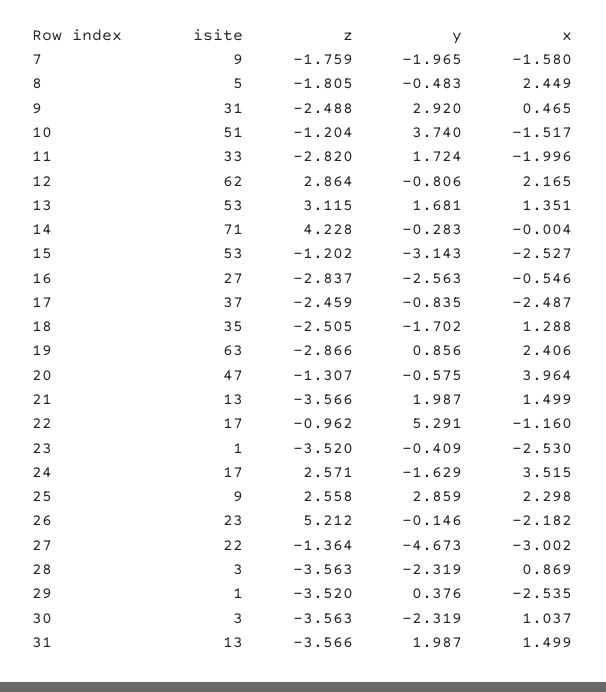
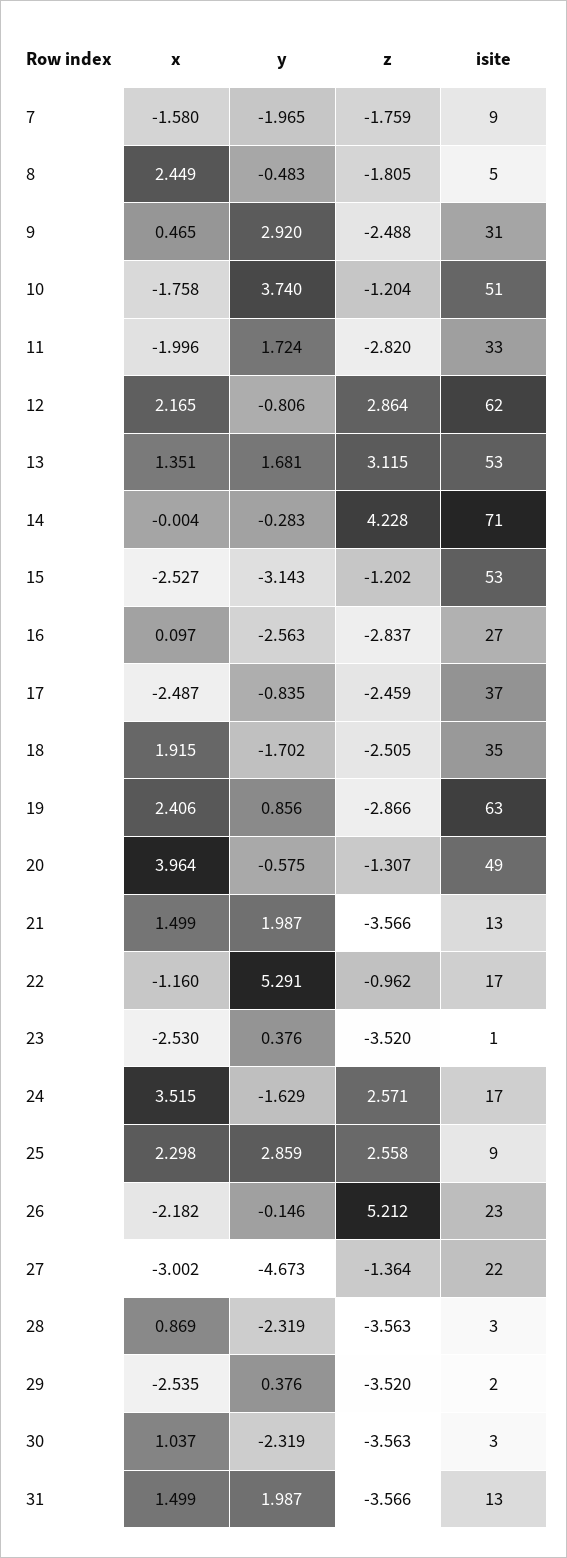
  {
    "isite": {
      "7": 9,
      "8": 5,
      "9": 31,
      "10": 51,
      "11": 33,
      "12": 62,
      "13": 53,
      "14": 71,
      "15": 53,
      "16": 27,
      "17": 37,
      "18": 35,
      "19": 63,
-     "20": 47,
+     "20": 49,
      "21": 13,
      "22": 17,
      "23": 1,
      "24": 17,
      "25": 9,
      "26": 23,
      "27": 22,
      "28": 3,
-     "29": 1,
+     "29": 2,
      "30": 3,
      "31": 13
    },
    "z": {
      "7": -1.759,
      "8": -1.805,
      "9": -2.488,
      "10": -1.204,
      "11": -2.82,
      "12": 2.864,
      "13": 3.115,
      "14": 4.228,
      "15": -1.202,
      "16": -2.837,
      "17": -2.459,
      "18": -2.505,
      "19": -2.866,
      "20": -1.307,
      "21": -3.566,
      "22": -0.962,
      "23": -3.52,
      "24": 2.571,
      "25": 2.558,
      "26": 5.212,
      "27": -1.364,
      "28": -3.563,
      "29": -3.52,
      "30": -3.563,
      "31": -3.566
    },
    "y": {
      "7": -1.965,
      "8": -0.483,
      "9": 2.92,
      "10": 3.74,
      "11": 1.724,
      "12": -0.806,
      "13": 1.681,
      "14": -0.283,
      "15": -3.143,
      "16": -2.563,
      "17": -0.835,
      "18": -1.702,
      "19": 0.856,
      "20": -0.575,
      "21": 1.987,
      "22": 5.291,
-     "23": -0.409,
+     "23": 0.376,
      "24": -1.629,
      "25": 2.859,
      "26": -0.146,
      "27": -4.673,
      "28": -2.319,
      "29": 0.376,
      "30": -2.319,
      "31": 1.987
    },
    "x": {
      "7": -1.58,
      "8": 2.449,
      "9": 0.465,
-     "10": -1.517,
+     "10": -1.758,
      "11": -1.996,
      "12": 2.165,
      "13": 1.351,
      "14": -0.004,
      "15": -2.527,
-     "16": -0.546,
+     "16": 0.097,
      "17": -2.487,
-     "18": 1.288,
+     "18": 1.915,
      "19": 2.406,
      "20": 3.964,
      "21": 1.499,
      "22": -1.16,
      "23": -2.53,
      "24": 3.515,
      "25": 2.298,
      "26": -2.182,
      "27": -3.002,
      "28": 0.869,
      "29": -2.535,
      "30": 1.037,
      "31": 1.499
    }
  }

